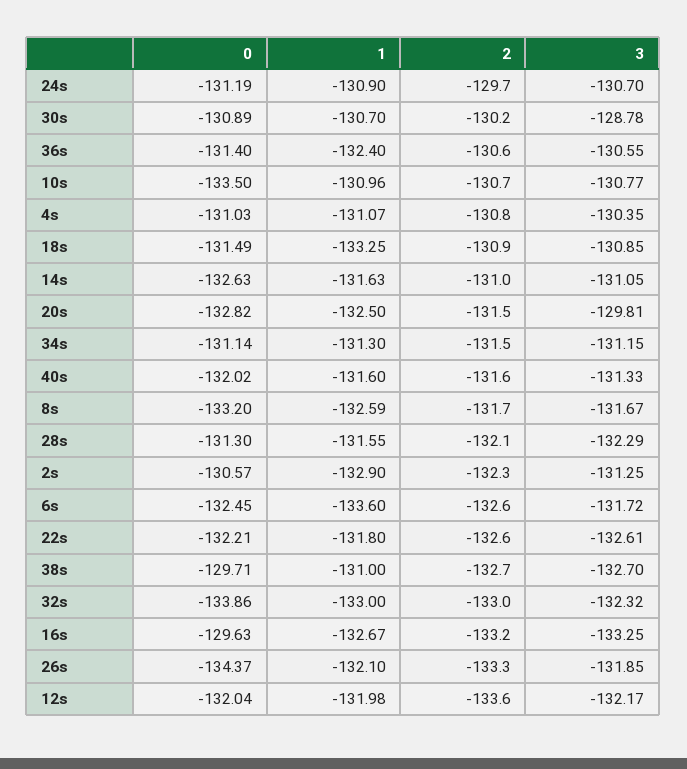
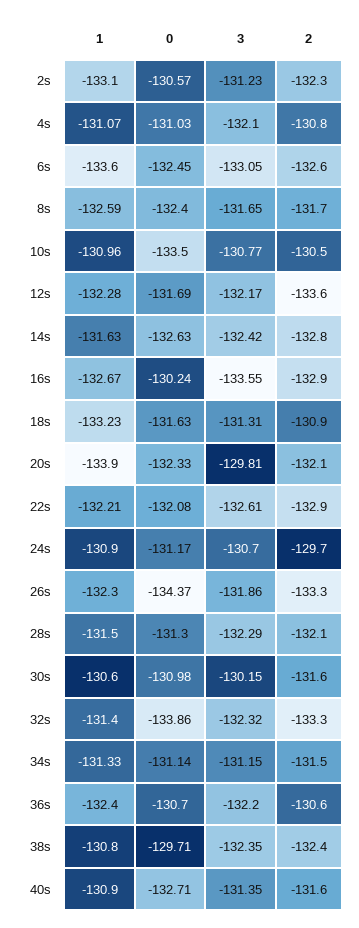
  {
    "0": {
-     "24s": -131.19,
+     "24s": -131.17,
-     "30s": -130.89,
+     "30s": -130.98,
-     "36s": -131.4,
+     "36s": -130.7,
      "10s": -133.5,
      "4s": -131.03,
-     "18s": -131.49,
+     "18s": -131.63,
      "14s": -132.63,
-     "20s": -132.82,
+     "20s": -132.33,
      "34s": -131.14,
-     "40s": -132.02,
+     "40s": -132.71,
-     "8s": -133.2,
+     "8s": -132.4,
      "28s": -131.3,
      "2s": -130.57,
      "6s": -132.45,
-     "22s": -132.21,
+     "22s": -132.08,
      "38s": -129.71,
      "32s": -133.86,
-     "16s": -129.63,
+     "16s": -130.24,
      "26s": -134.37,
-     "12s": -132.04
+     "12s": -131.69
    },
    "1": {
      "24s": -130.9,
-     "30s": -130.7,
+     "30s": -130.6,
      "36s": -132.4,
      "10s": -130.96,
      "4s": -131.07,
-     "18s": -133.25,
+     "18s": -133.23,
      "14s": -131.63,
-     "20s": -132.5,
+     "20s": -133.9,
-     "34s": -131.3,
+     "34s": -131.33,
-     "40s": -131.6,
+     "40s": -130.9,
      "8s": -132.59,
-     "28s": -131.55,
+     "28s": -131.5,
-     "2s": -132.9,
+     "2s": -133.1,
      "6s": -133.6,
-     "22s": -131.8,
+     "22s": -132.21,
-     "38s": -131,
+     "38s": -130.8,
-     "32s": -133,
+     "32s": -131.4,
      "16s": -132.67,
-     "26s": -132.1,
+     "26s": -132.3,
-     "12s": -131.98
+     "12s": -132.28
    },
    "2": {
      "24s": -129.7,
-     "30s": -130.2,
+     "30s": -131.6,
      "36s": -130.6,
-     "10s": -130.7,
+     "10s": -130.5,
      "4s": -130.8,
      "18s": -130.9,
-     "14s": -131,
+     "14s": -132.8,
-     "20s": -131.5,
+     "20s": -132.1,
      "34s": -131.5,
      "40s": -131.6,
      "8s": -131.7,
      "28s": -132.1,
      "2s": -132.3,
      "6s": -132.6,
-     "22s": -132.6,
+     "22s": -132.9,
-     "38s": -132.7,
+     "38s": -132.4,
-     "32s": -133,
+     "32s": -133.3,
-     "16s": -133.2,
+     "16s": -132.9,
      "26s": -133.3,
      "12s": -133.6
    },
    "3": {
      "24s": -130.7,
-     "30s": -128.78,
+     "30s": -130.15,
-     "36s": -130.55,
+     "36s": -132.2,
      "10s": -130.77,
-     "4s": -130.35,
+     "4s": -132.1,
-     "18s": -130.85,
+     "18s": -131.31,
-     "14s": -131.05,
+     "14s": -132.42,
      "20s": -129.81,
      "34s": -131.15,
-     "40s": -131.33,
+     "40s": -131.35,
-     "8s": -131.67,
+     "8s": -131.65,
      "28s": -132.29,
-     "2s": -131.25,
+     "2s": -131.23,
-     "6s": -131.72,
+     "6s": -133.05,
      "22s": -132.61,
-     "38s": -132.7,
+     "38s": -132.35,
      "32s": -132.32,
-     "16s": -133.25,
+     "16s": -133.55,
-     "26s": -131.85,
+     "26s": -131.86,
      "12s": -132.17
    }
  }

